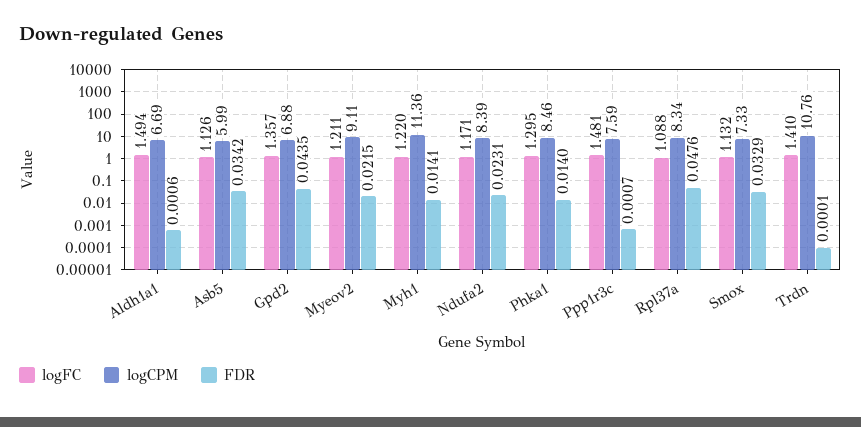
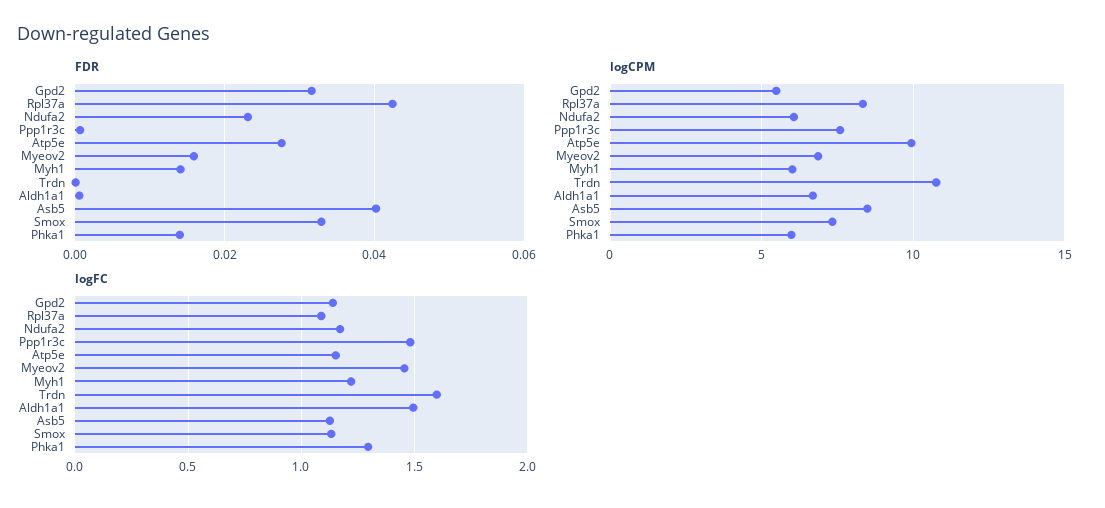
  {
    "logFC": {
      "Aldh1a1": 1.494,
      "Asb5": 1.126,
-     "Gpd2": 1.357,
+     "Gpd2": 1.15,
-     "Myeov2": 1.211,
+     "Myeov2": 1.45,
      "Myh1": 1.22,
      "Ndufa2": 1.171,
      "Phka1": 1.295,
      "Ppp1r3c": 1.481,
      "Rpl37a": 1.088,
      "Smox": 1.132,
-     "Trdn": 1.41
+     "Trdn": 1.6,
+     "Atp5e": 1.15
    },
    "logCPM": {
      "Aldh1a1": 6.69,
-     "Asb5": 5.99,
+     "Asb5": 8.5,
-     "Gpd2": 6.88,
+     "Gpd2": 5.5,
-     "Myeov2": 9.11,
+     "Myeov2": 7,
-     "Myh1": 11.36,
+     "Myh1": 6,
-     "Ndufa2": 8.39,
+     "Ndufa2": 6,
-     "Phka1": 8.46,
+     "Phka1": 6,
      "Ppp1r3c": 7.59,
      "Rpl37a": 8.34,
      "Smox": 7.33,
-     "Trdn": 10.76
+     "Trdn": 10.76,
+     "Atp5e": 10
    },
    "FDR": {
      "Aldh1a1": 0.0006,
-     "Asb5": 0.0342,
+     "Asb5": 0.04,
-     "Gpd2": 0.0435,
+     "Gpd2": 0.032,
-     "Myeov2": 0.0215,
+     "Myeov2": 0.016,
      "Myh1": 0.0141,
      "Ndufa2": 0.0231,
      "Phka1": 0.014,
      "Ppp1r3c": 0.0007,
-     "Rpl37a": 0.0476,
+     "Rpl37a": 0.042,
      "Smox": 0.0329,
-     "Trdn": 0.0001
+     "Trdn": 0.0001,
+     "Atp5e": 0.028
    }
  }

